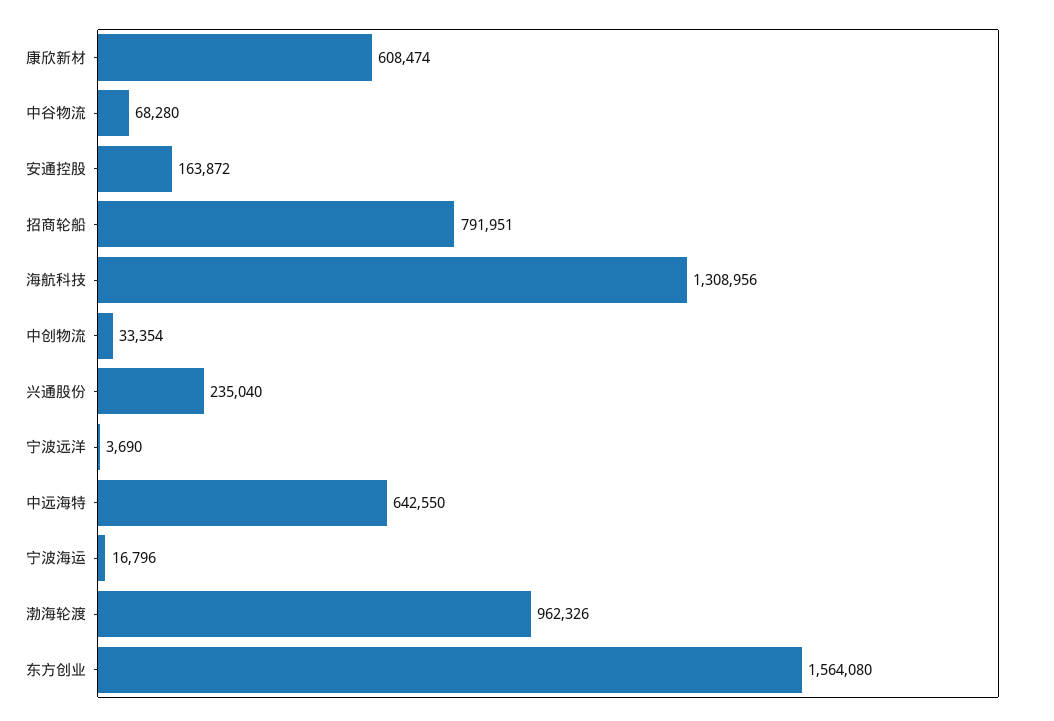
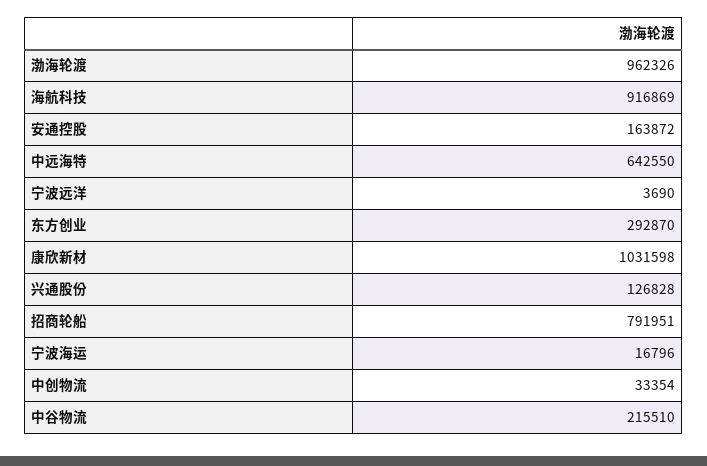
  {
-   "康欣新材": 608474,
+   "康欣新材": 1031598,
-   "中谷物流": 68280,
+   "中谷物流": 215510,
    "安通控股": 163872,
    "招商轮船": 791951,
-   "海航科技": 1308956,
+   "海航科技": 916869,
    "中创物流": 33354,
-   "兴通股份": 235040,
+   "兴通股份": 126828,
    "宁波远洋": 3690,
    "中远海特": 642550,
    "宁波海运": 16796,
    "渤海轮渡": 962326,
-   "东方创业": 1564080
+   "东方创业": 292870
  }

